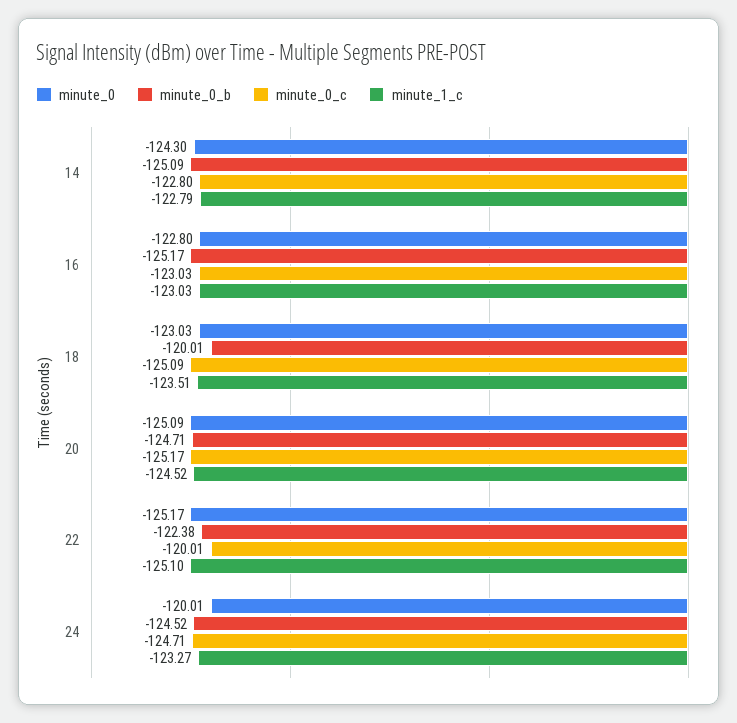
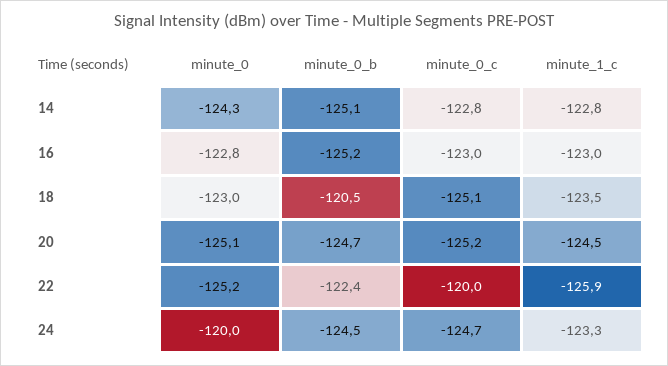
  {
    "minute_0": {
      "14": -124.3,
      "16": -122.8,
      "18": -123.03,
      "20": -125.09,
      "22": -125.17,
      "24": -120.01
    },
    "minute_0_b": {
      "14": -125.09,
      "16": -125.17,
-     "18": -120.01,
+     "18": -120.5,
      "20": -124.71,
      "22": -122.38,
      "24": -124.52
    },
    "minute_0_c": {
      "14": -122.8,
      "16": -123.03,
      "18": -125.09,
      "20": -125.17,
      "22": -120.01,
      "24": -124.71
    },
    "minute_1_c": {
      "14": -122.79,
      "16": -123.03,
      "18": -123.51,
      "20": -124.52,
-     "22": -125.1,
+     "22": -125.9,
      "24": -123.27
    }
  }

